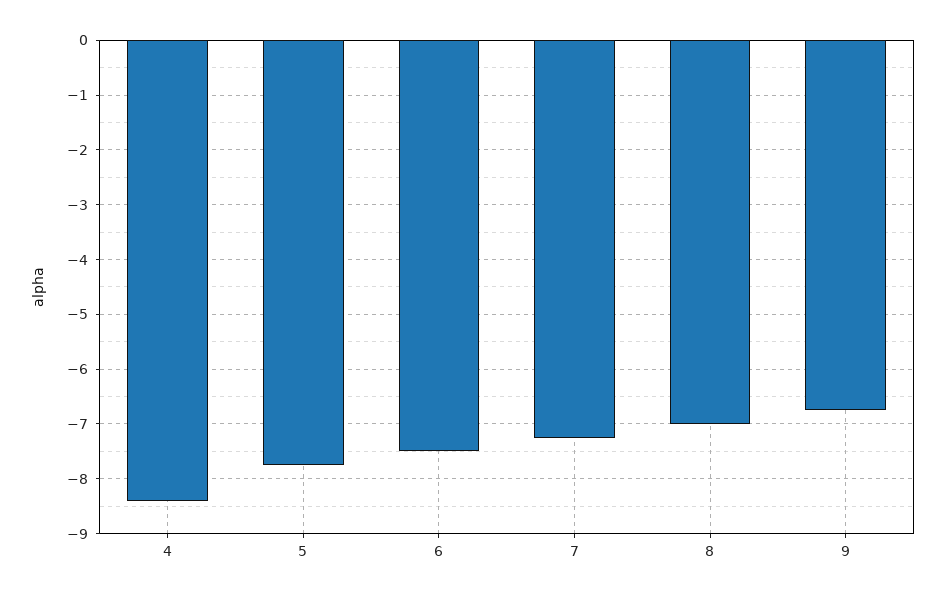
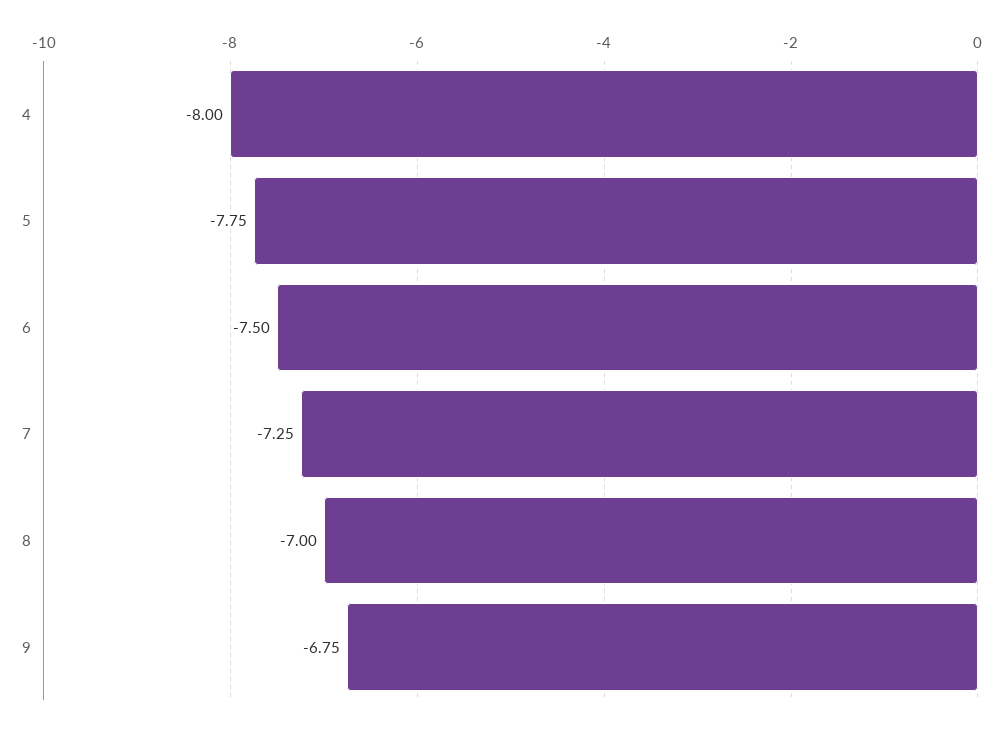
  {
-   "4": -8.4,
+   "4": -8,
    "5": -7.75,
    "6": -7.5,
    "7": -7.25,
    "8": -7,
    "9": -6.75
  }

